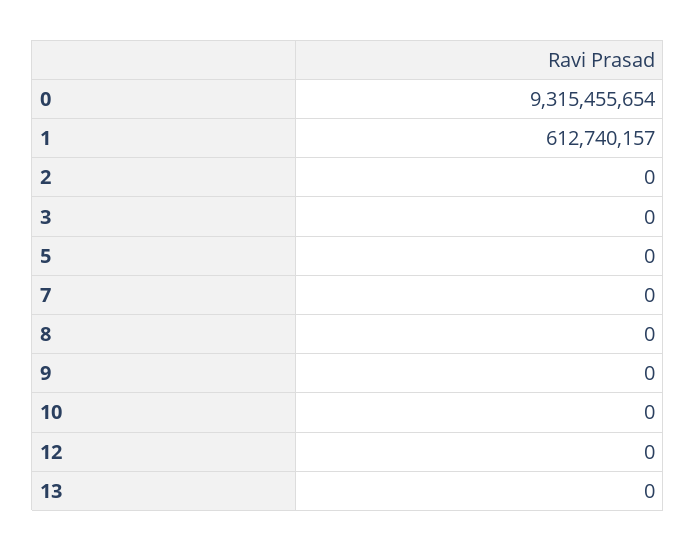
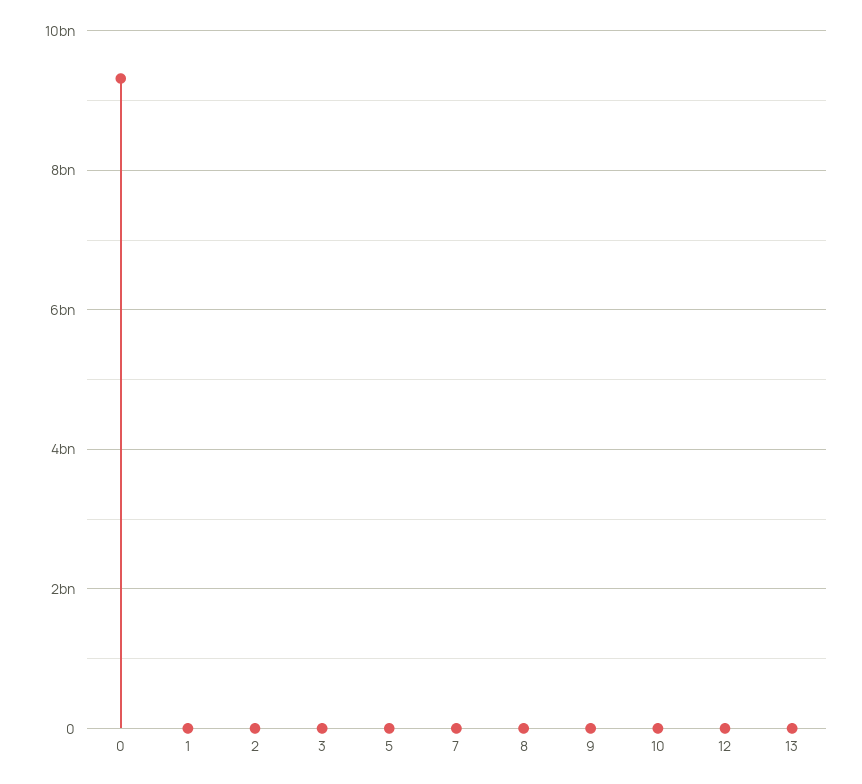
  {
    "0": 9315455654,
-   "1": 612740157,
+   "1": 0,
    "2": 0,
    "3": 0,
    "5": 0,
    "7": 0,
    "8": 0,
    "9": 0,
    "10": 0,
    "12": 0,
    "13": 0
  }

